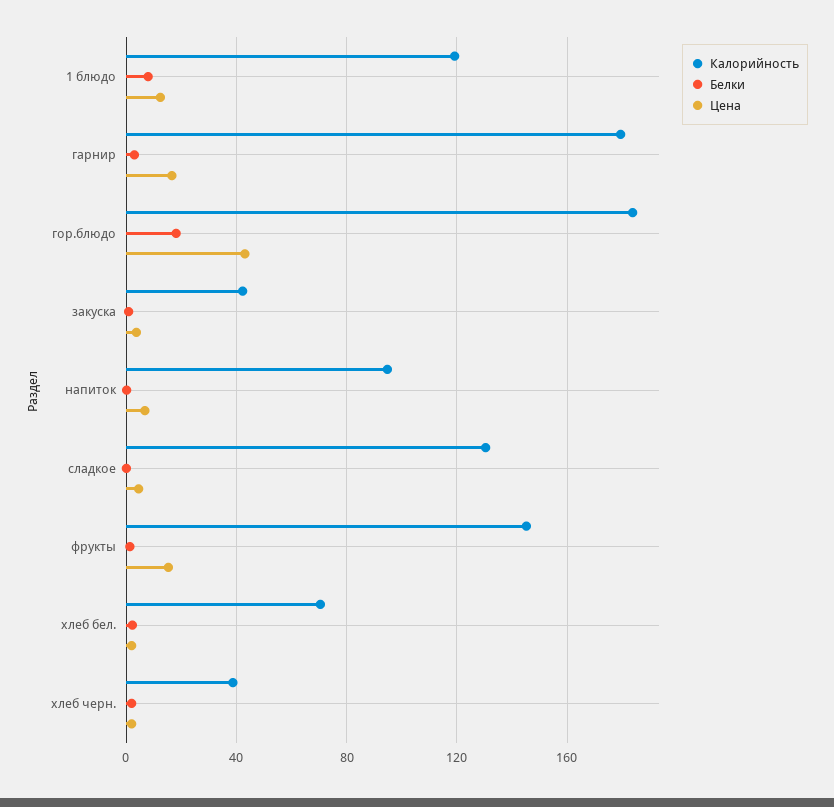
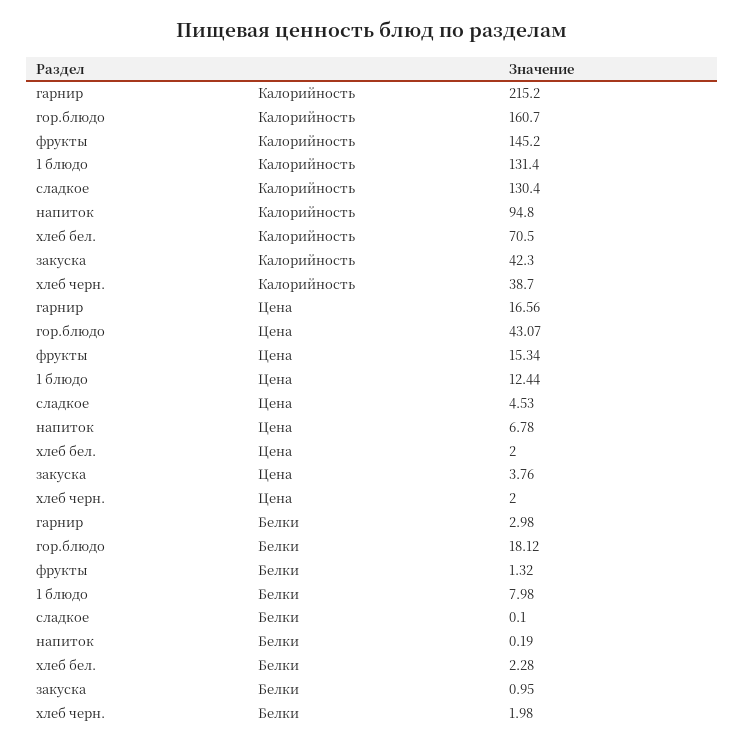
  {
    "Калорийность": {
-     "1 блюдо": 120,
+     "1 блюдо": 131.4,
-     "гарнир": 180,
+     "гарнир": 215.2,
-     "гор.блюдо": 185,
+     "гор.блюдо": 160.7,
      "закуска": 42.3,
      "напиток": 94.8,
      "сладкое": 130.4,
      "фрукты": 145.2,
      "хлеб бел.": 70.5,
      "хлеб черн.": 38.7
    },
    "Белки": {
      "1 блюдо": 7.98,
      "гарнир": 2.98,
      "гор.блюдо": 18.12,
      "закуска": 0.95,
      "напиток": 0.19,
      "сладкое": 0.1,
      "фрукты": 1.32,
      "хлеб бел.": 2.28,
      "хлеб черн.": 1.98
    },
    "Цена": {
      "1 блюдо": 12.44,
      "гарнир": 16.56,
      "гор.блюдо": 43.07,
      "закуска": 3.76,
      "напиток": 6.78,
      "сладкое": 4.53,
      "фрукты": 15.34,
      "хлеб бел.": 2,
      "хлеб черн.": 2
    }
  }

